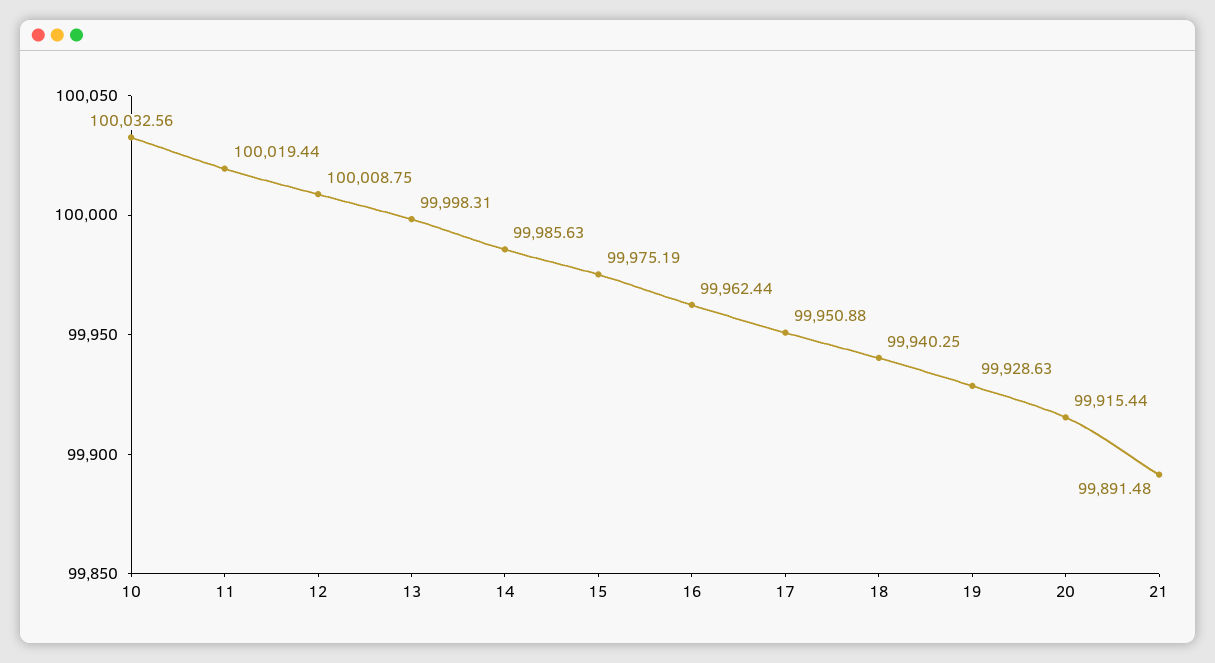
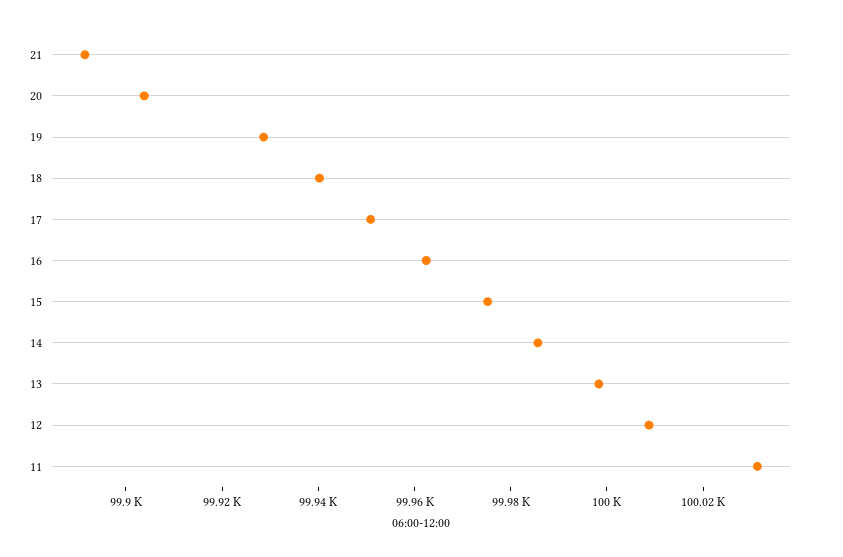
  {
-   "10": 100032.56,
-   "11": 100019.44,
+   "11": 100030,
    "12": 100008.75,
    "13": 99998.31,
    "14": 99985.63,
    "15": 99975.19,
    "16": 99962.44,
    "17": 99950.88,
    "18": 99940.25,
    "19": 99928.63,
-   "20": 99915.44,
+   "20": 99905,
    "21": 99891.48
  }

